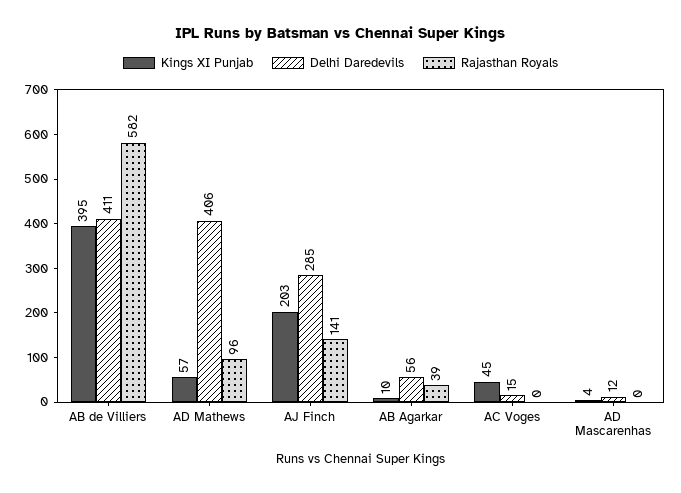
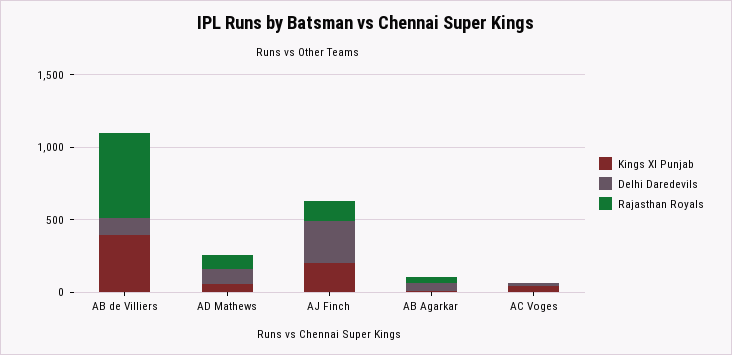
  {
    "Kings XI Punjab": {
      "AB de Villiers": 395,
      "AD Mathews": 57,
      "AJ Finch": 203,
      "AB Agarkar": 10,
-     "AC Voges": 45,
+     "AC Voges": 45
-     "AD Mascarenhas": 4
    },
    "Delhi Daredevils": {
-     "AB de Villiers": 411,
+     "AB de Villiers": 100,
-     "AD Mathews": 406,
+     "AD Mathews": 100,
      "AJ Finch": 285,
      "AB Agarkar": 56,
-     "AC Voges": 15,
+     "AC Voges": 15
-     "AD Mascarenhas": 12
    },
    "Rajasthan Royals": {
      "AB de Villiers": 582,
      "AD Mathews": 96,
      "AJ Finch": 141,
      "AB Agarkar": 39,
-     "AC Voges": 0,
+     "AC Voges": 0
-     "AD Mascarenhas": 0
    }
  }

